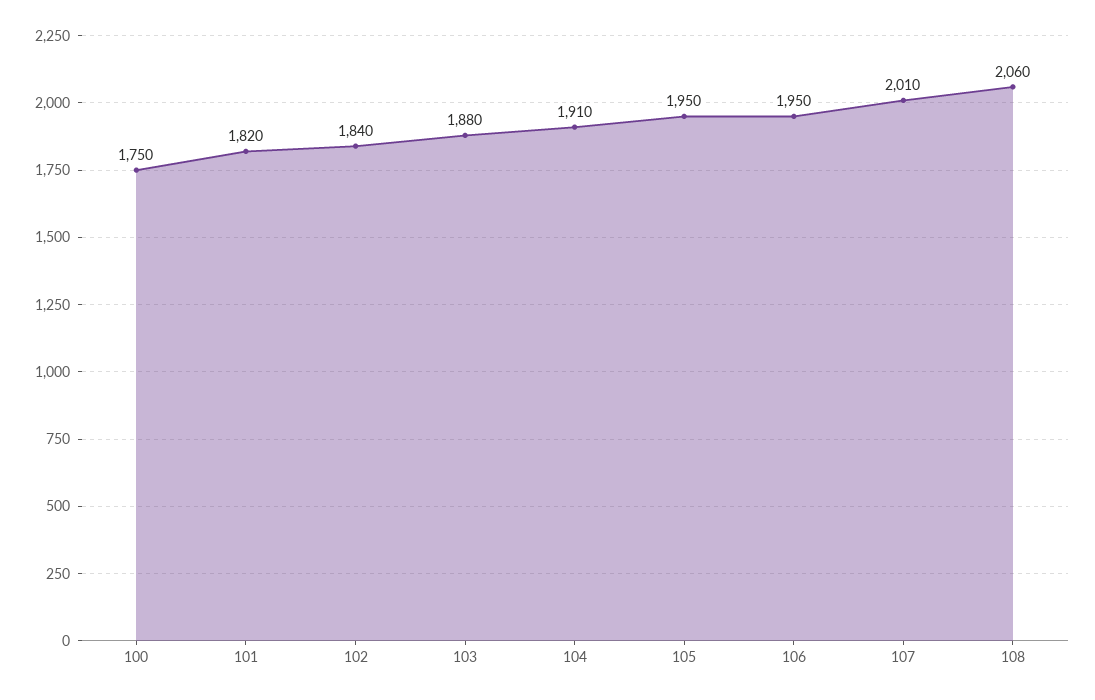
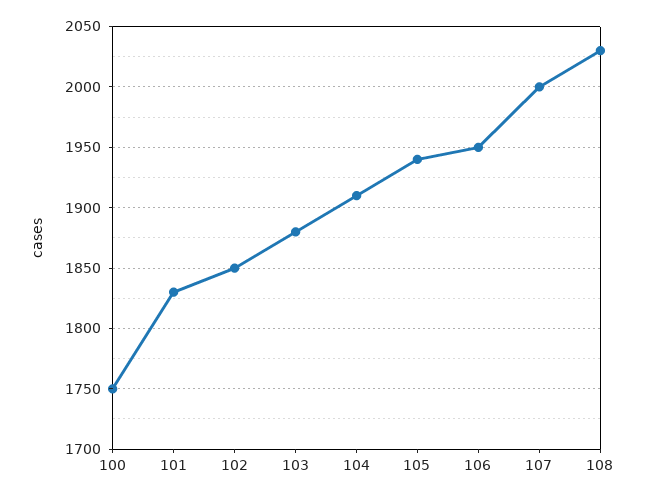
  {
    "100": 1750,
-   "101": 1820,
+   "101": 1830,
-   "102": 1840,
+   "102": 1850,
    "103": 1880,
    "104": 1910,
-   "105": 1950,
+   "105": 1940,
    "106": 1950,
-   "107": 2010,
+   "107": 2000,
-   "108": 2060
+   "108": 2030
  }

